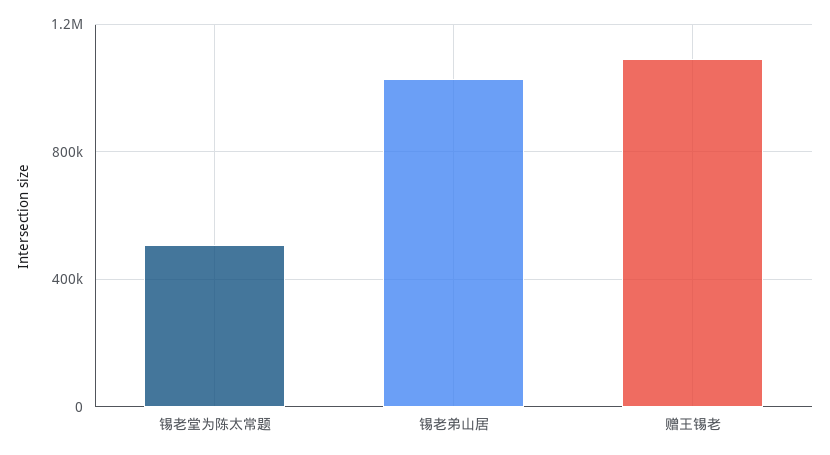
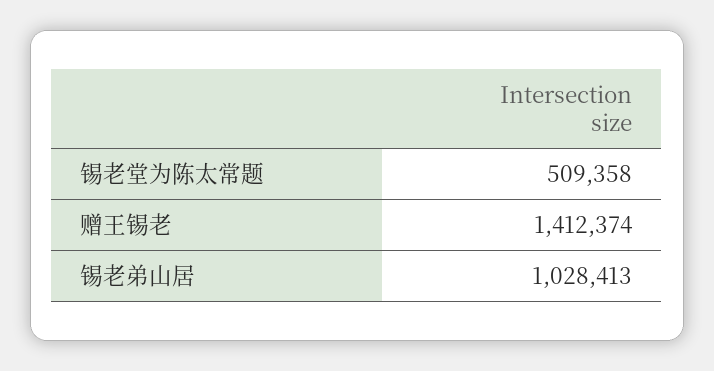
  {
    "锡老堂为陈太常题": 509358,
    "锡老弟山居": 1028413,
-   "赠王锡老": 1100000
+   "赠王锡老": 1412374
  }

